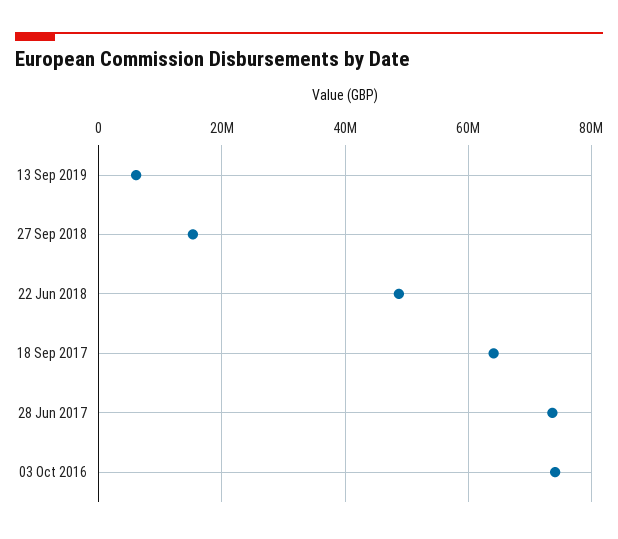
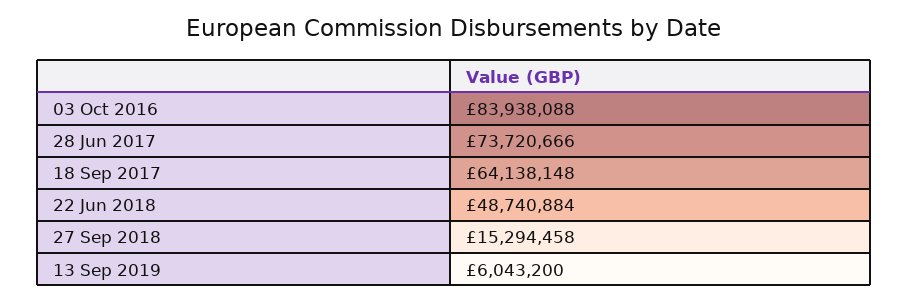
  {
    "13 Sep 2019": 6043200,
    "27 Sep 2018": 15294458,
    "22 Jun 2018": 48740884,
    "18 Sep 2017": 64138148,
    "28 Jun 2017": 73720666,
-   "03 Oct 2016": 74000000
+   "03 Oct 2016": 83938088
  }

